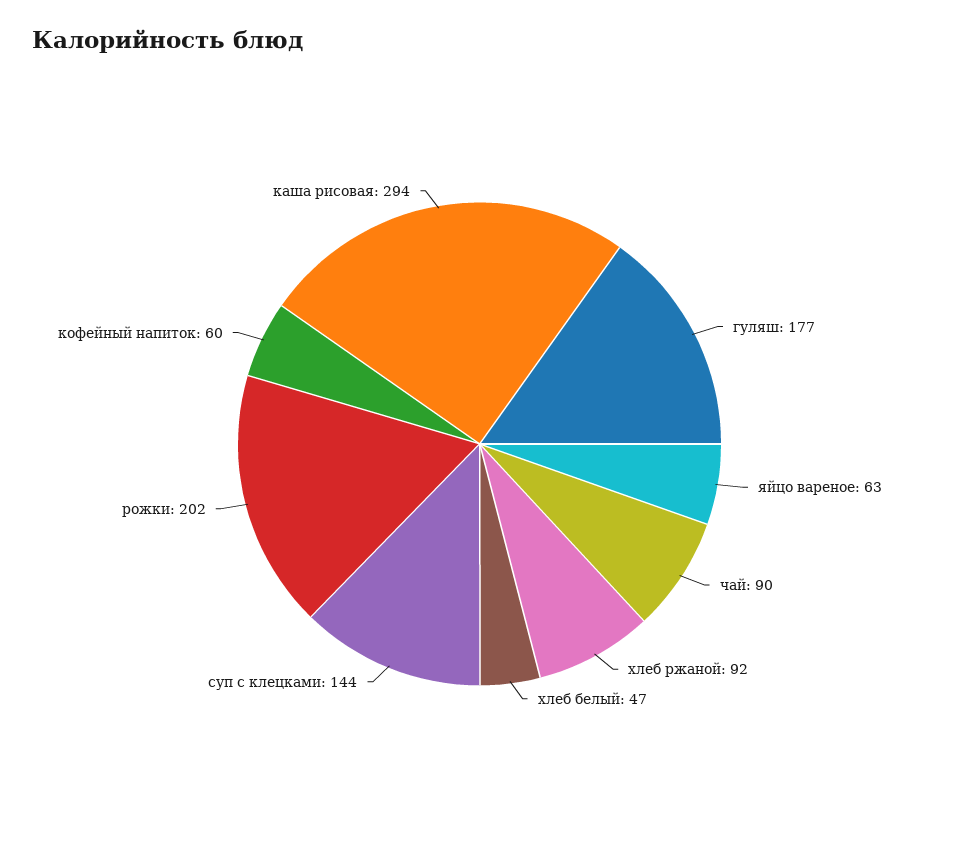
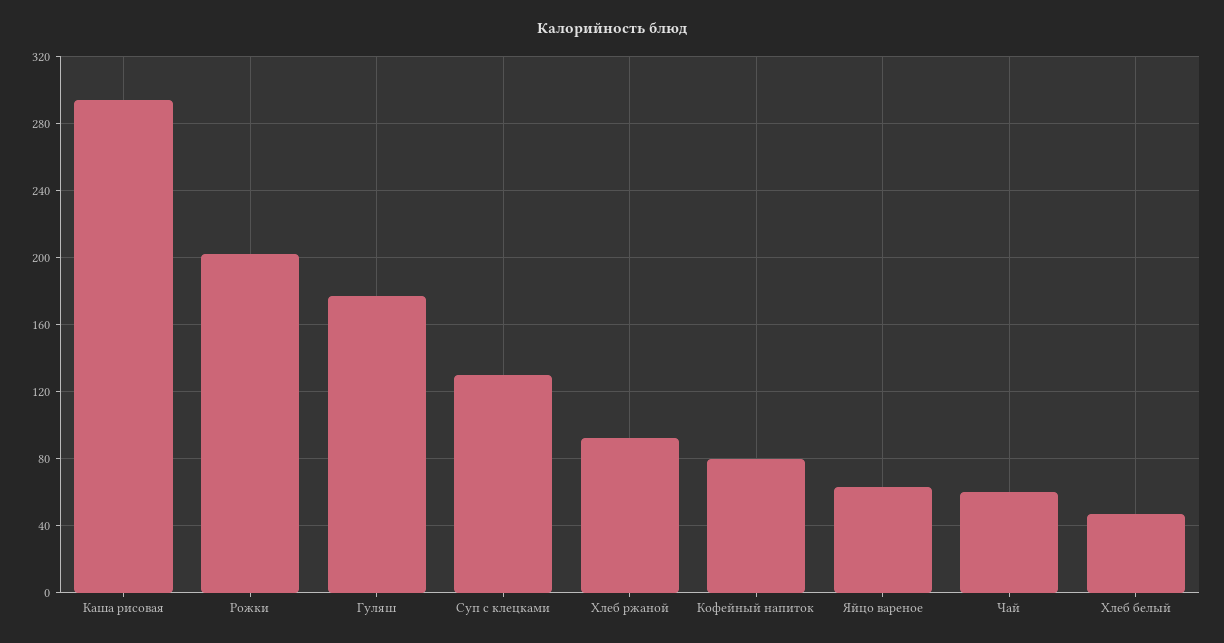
  {
    "гуляш": 177,
    "яйцо вареное": 63,
-   "чай": 90,
+   "чай": 60,
    "хлеб ржаной": 92,
    "хлеб белый": 47,
-   "суп с клецками": 144,
+   "суп с клецками": 130,
    "рожки": 202,
-   "кофейный напиток": 60,
+   "кофейный напиток": 80,
    "каша рисовая": 294
  }

